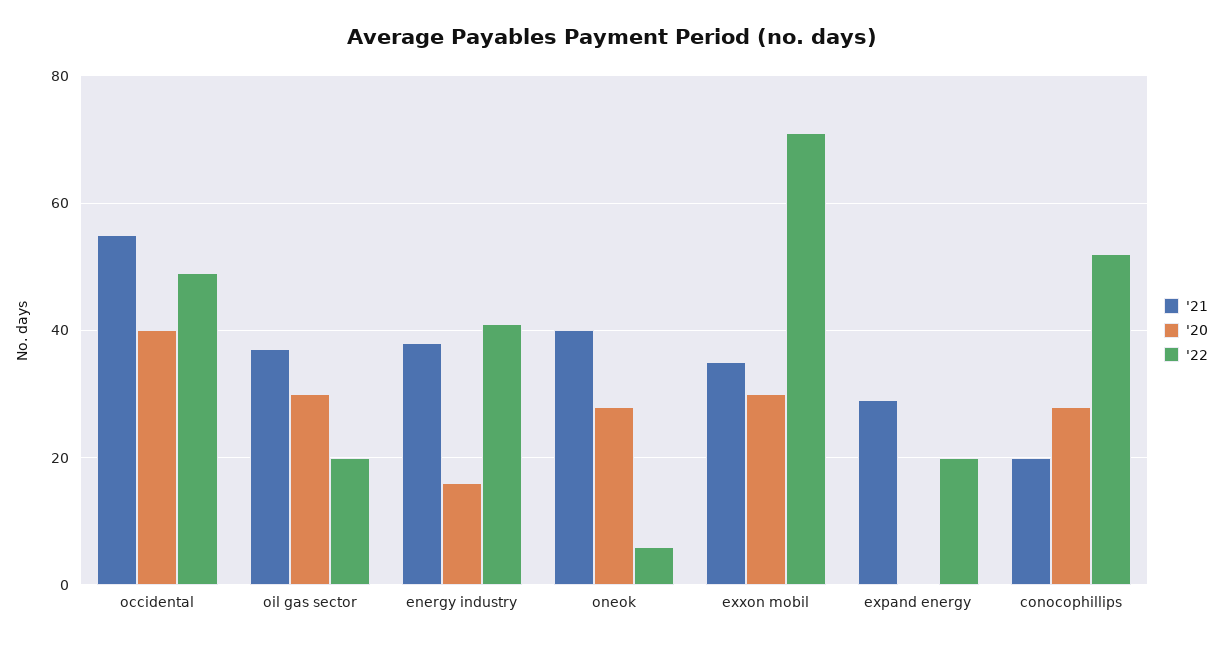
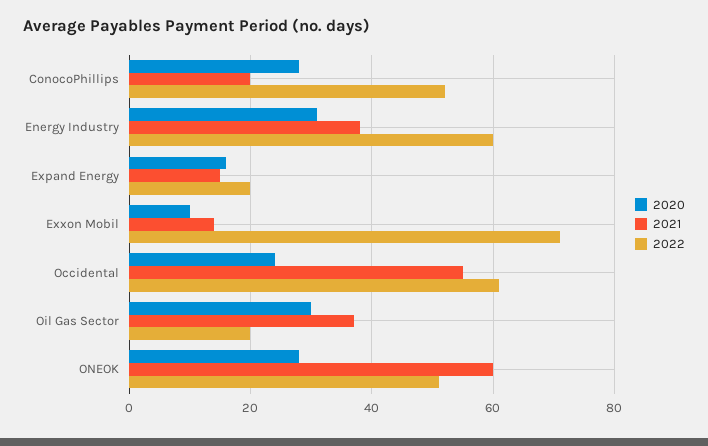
  {
    "'21": {
      "occidental": 55,
      "oil gas sector": 35,
      "energy industry": 40,
-     "oneok": 40,
+     "oneok": 60,
-     "exxon mobil": 35,
+     "exxon mobil": 15,
-     "expand energy": 30,
+     "expand energy": 15,
      "conocophillips": 20
    },
    "'20": {
-     "occidental": 40,
+     "occidental": 25,
      "oil gas sector": 30,
-     "energy industry": 15,
+     "energy industry": 30,
      "oneok": 30,
-     "exxon mobil": 30,
+     "exxon mobil": 10,
-     "expand energy": 0,
+     "expand energy": 15,
      "conocophillips": 30
    },
    "'22": {
-     "occidental": 50,
+     "occidental": 60,
      "oil gas sector": 20,
-     "energy industry": 40,
+     "energy industry": 60,
-     "oneok": 5,
+     "oneok": 50,
      "exxon mobil": 70,
      "expand energy": 20,
      "conocophillips": 50
    }
  }

